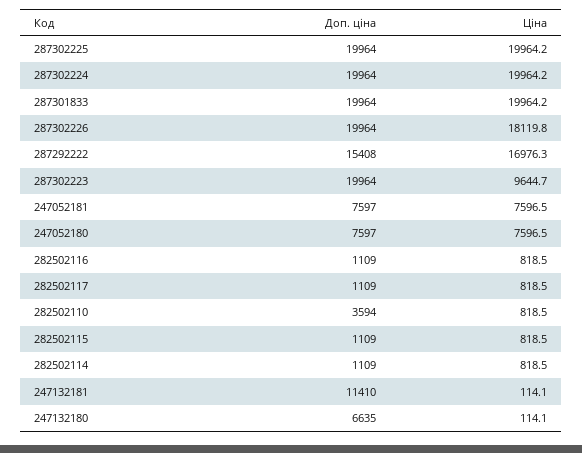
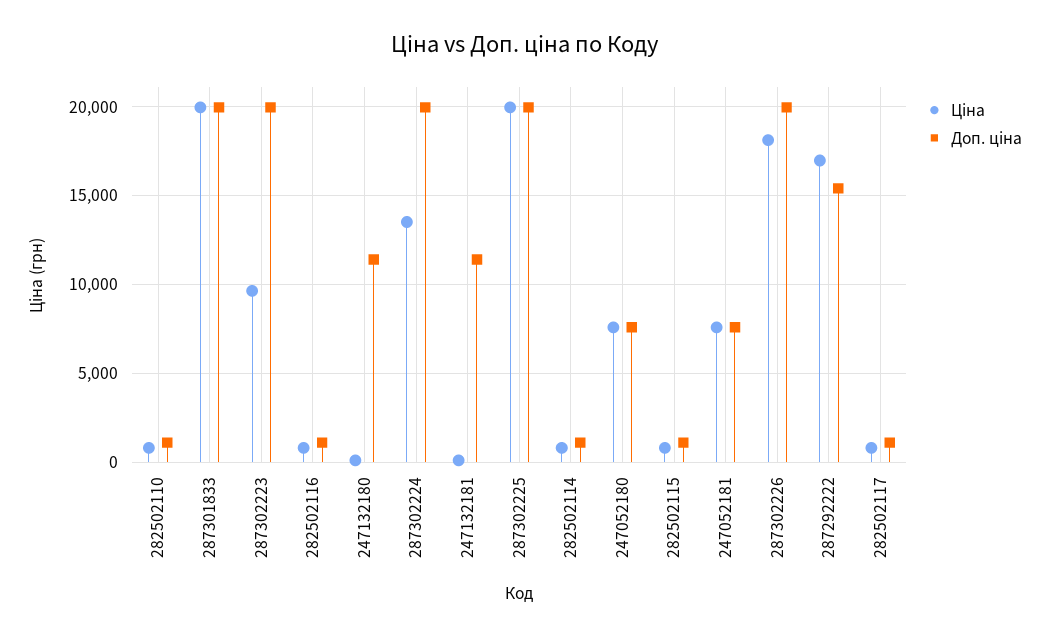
  {
    "Доп. ціна": {
      "287302225": 19964,
      "287302224": 19964,
      "287301833": 19964,
      "287302226": 19964,
      "287292222": 15408,
      "287302223": 19964,
      "247052181": 7597,
      "247052180": 7597,
      "282502116": 1109,
      "282502117": 1109,
-     "282502110": 3594,
+     "282502110": 1000,
      "282502115": 1109,
      "282502114": 1109,
      "247132181": 11410,
-     "247132180": 6635
+     "247132180": 11500
    },
    "Ціна": {
      "287302225": 19964.2,
-     "287302224": 19964.2,
+     "287302224": 13500,
      "287301833": 19964.2,
      "287302226": 18119.8,
      "287292222": 16976.3,
      "287302223": 9644.7,
      "247052181": 7596.5,
      "247052180": 7596.5,
      "282502116": 818.5,
      "282502117": 818.5,
      "282502110": 818.5,
      "282502115": 818.5,
      "282502114": 818.5,
      "247132181": 114.1,
      "247132180": 114.1
    }
  }

